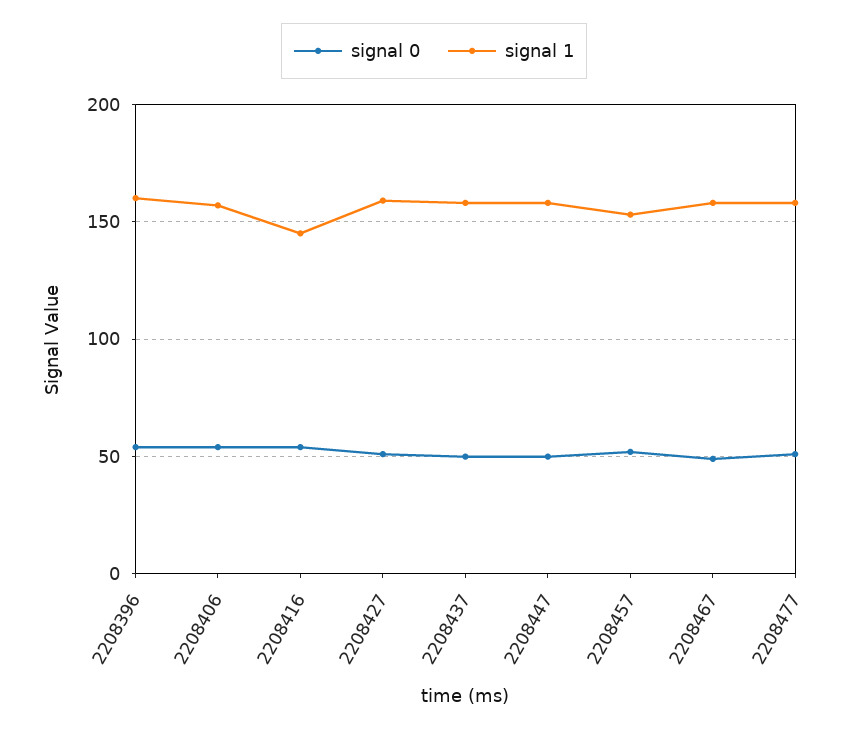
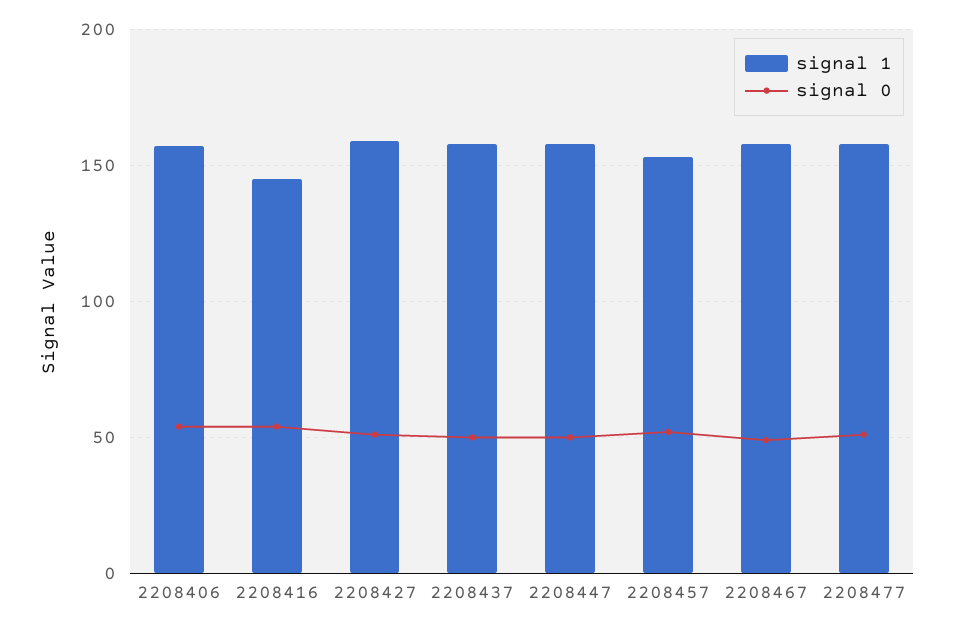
  {
    "signal 0": {
-     "2208396": 55,
      "2208406": 55,
      "2208416": 55,
      "2208427": 50,
      "2208437": 50,
      "2208447": 50,
      "2208457": 50,
      "2208467": 50,
      "2208477": 50
    },
    "signal 1": {
-     "2208396": 160,
      "2208406": 155,
      "2208416": 145,
      "2208427": 160,
      "2208437": 160,
      "2208447": 160,
      "2208457": 155,
      "2208467": 160,
      "2208477": 160
    }
  }

